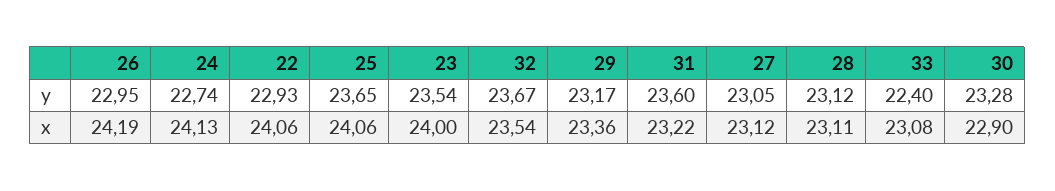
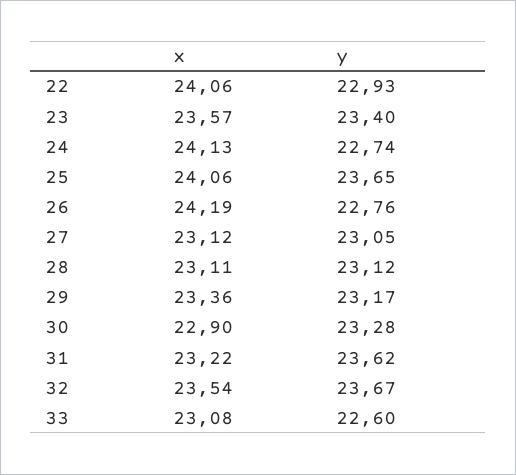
  {
    "26": {
-     "y": 22.95,
+     "y": 22.76,
      "x": 24.19
    },
    "24": {
      "y": 22.74,
      "x": 24.13
    },
    "22": {
      "y": 22.93,
      "x": 24.06
    },
    "25": {
      "y": 23.65,
      "x": 24.06
    },
    "23": {
-     "y": 23.54,
+     "y": 23.4,
-     "x": 24
+     "x": 23.57
    },
    "32": {
      "y": 23.67,
      "x": 23.54
    },
    "29": {
      "y": 23.17,
      "x": 23.36
    },
    "31": {
-     "y": 23.6,
+     "y": 23.62,
      "x": 23.22
    },
    "27": {
      "y": 23.05,
      "x": 23.12
    },
    "28": {
      "y": 23.12,
      "x": 23.11
    },
    "33": {
-     "y": 22.4,
+     "y": 22.6,
      "x": 23.08
    },
    "30": {
      "y": 23.28,
      "x": 22.9
    }
  }

